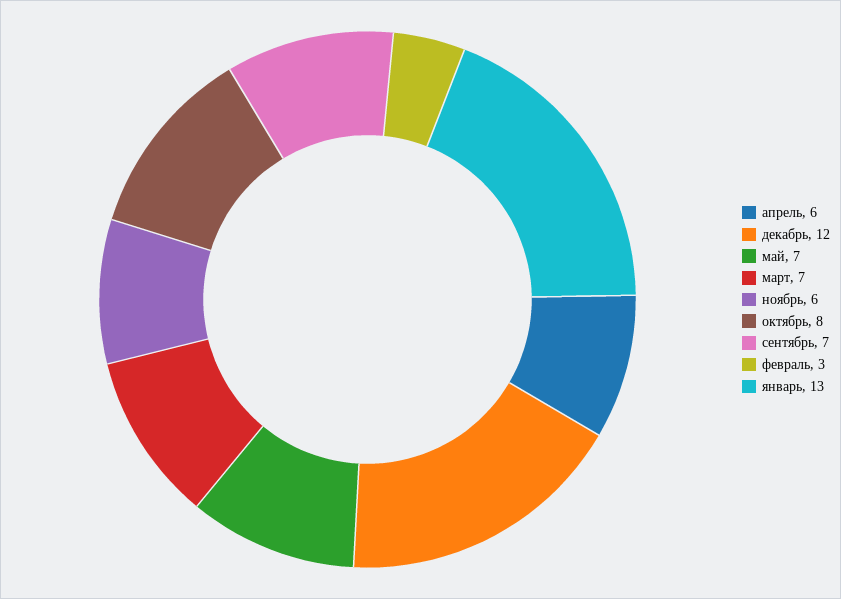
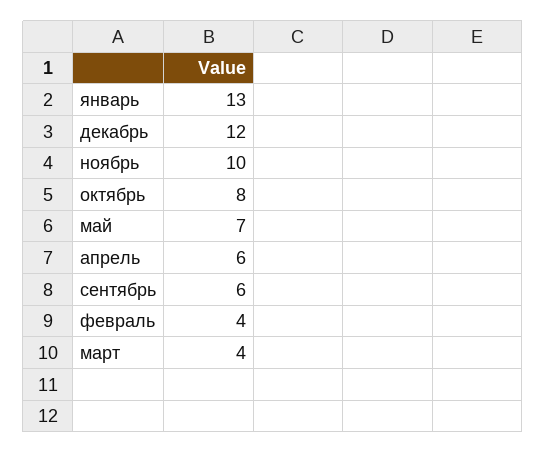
  {
    "апрель": 6,
    "декабрь": 12,
    "май": 7,
-   "март": 7,
+   "март": 4,
-   "ноябрь": 6,
+   "ноябрь": 10,
    "октябрь": 8,
-   "сентябрь": 7,
+   "сентябрь": 6,
-   "февраль": 3,
+   "февраль": 4,
    "январь": 13
  }

